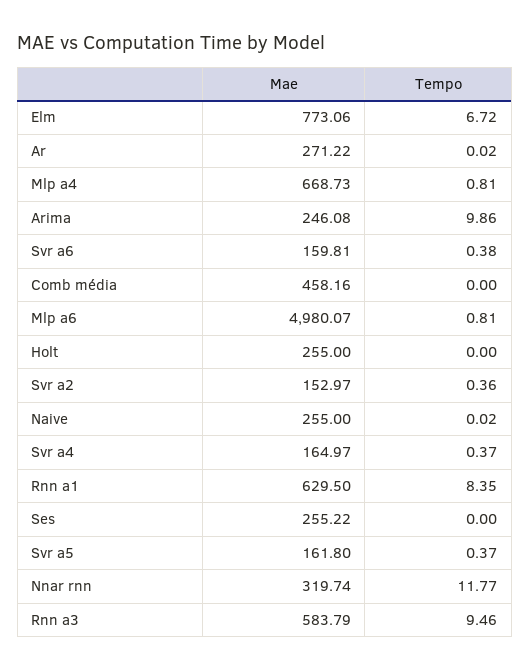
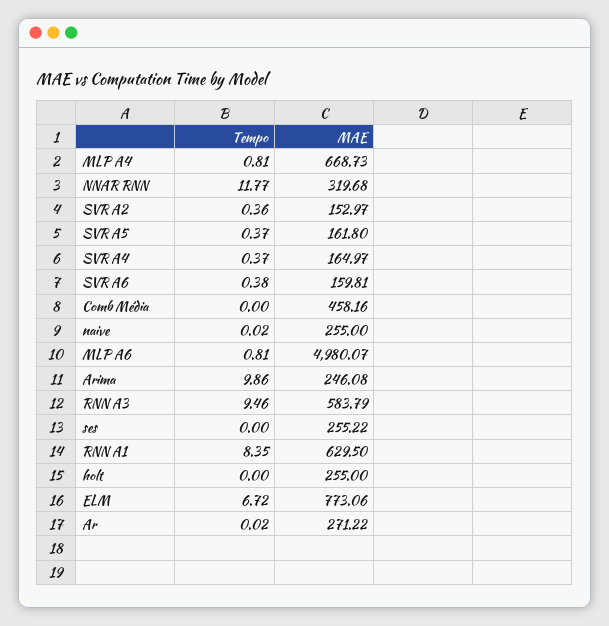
  {
    "Mae": {
      "Elm": 773.06,
      "Ar": 271.22,
      "Mlp a4": 668.73,
      "Arima": 246.08,
      "Svr a6": 159.81,
      "Comb média": 458.16,
      "Mlp a6": 4980.07,
      "Holt": 255,
      "Svr a2": 152.97,
      "Naive": 255,
      "Svr a4": 164.97,
      "Rnn a1": 629.5,
      "Ses": 255.22,
      "Svr a5": 161.8,
-     "Nnar rnn": 319.74,
+     "Nnar rnn": 319.68,
      "Rnn a3": 583.79
    },
    "Tempo": {
      "Elm": 6.72,
      "Ar": 0.02,
      "Mlp a4": 0.81,
      "Arima": 9.86,
      "Svr a6": 0.38,
      "Comb média": 0,
      "Mlp a6": 0.81,
      "Holt": 0,
      "Svr a2": 0.36,
      "Naive": 0.02,
      "Svr a4": 0.37,
      "Rnn a1": 8.35,
      "Ses": 0,
      "Svr a5": 0.37,
      "Nnar rnn": 11.77,
      "Rnn a3": 9.46
    }
  }

